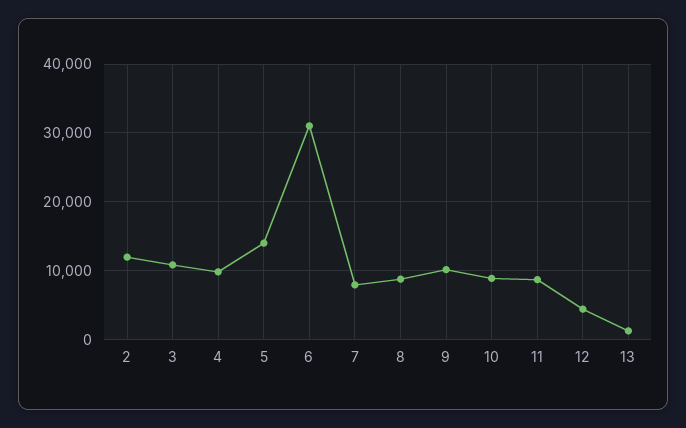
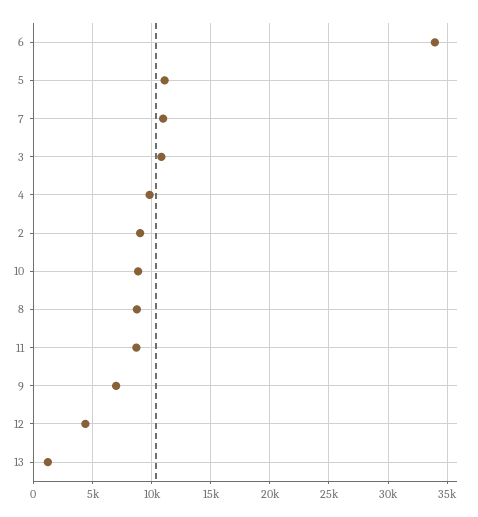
  {
-   "2": 12000,
+   "2": 9000,
    "3": 11000,
    "4": 10000,
-   "5": 14000,
+   "5": 11000,
-   "6": 31000,
+   "6": 34000,
-   "7": 8000,
+   "7": 11000,
    "8": 9000,
-   "9": 10000,
+   "9": 7000,
    "10": 9000,
    "11": 9000,
    "12": 4000,
    "13": 1000
  }

